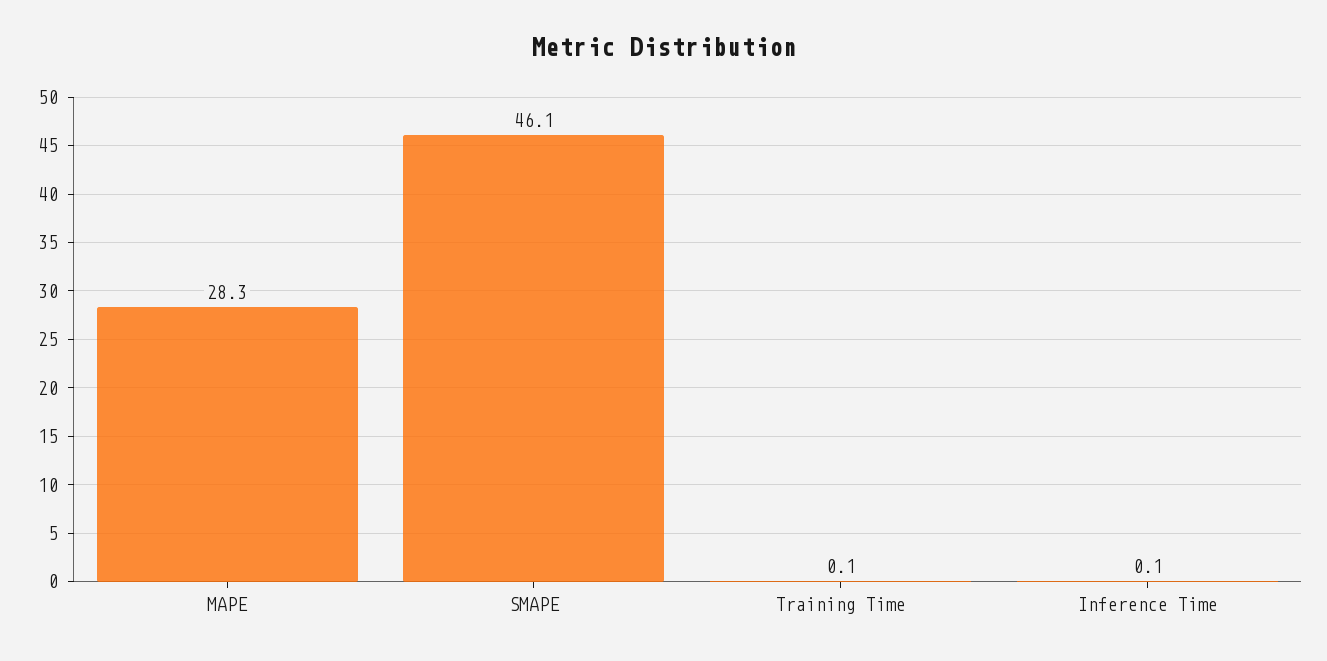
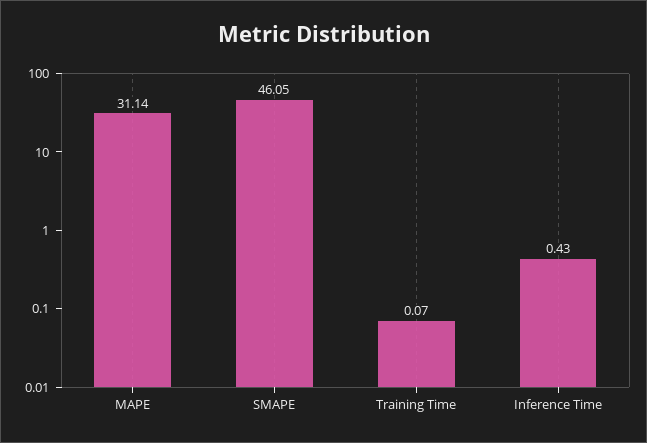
  {
-   "MAPE": 28.3,
+   "MAPE": 31.14,
    "SMAPE": 46.05,
    "Training Time": 0.07,
-   "Inference Time": 0.1
+   "Inference Time": 0.43
  }

